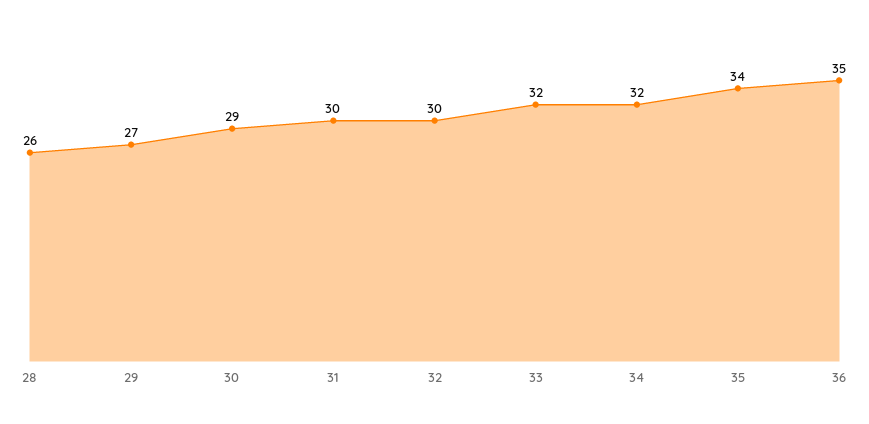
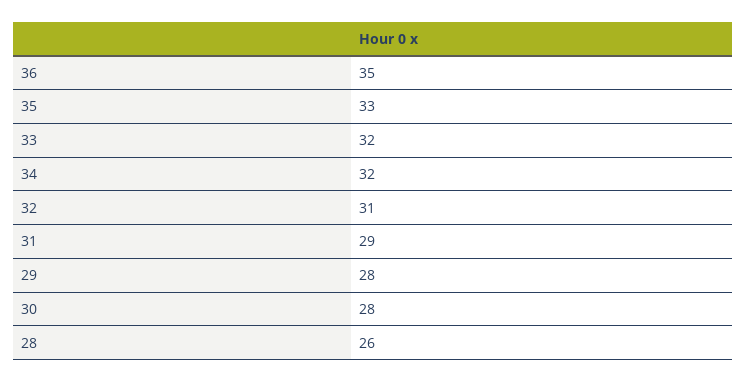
  {
    "28": 26,
-   "29": 27,
+   "29": 28,
-   "30": 29,
+   "30": 28,
-   "31": 30,
+   "31": 29,
-   "32": 30,
+   "32": 31,
    "33": 32,
    "34": 32,
-   "35": 34,
+   "35": 33,
    "36": 35
  }

